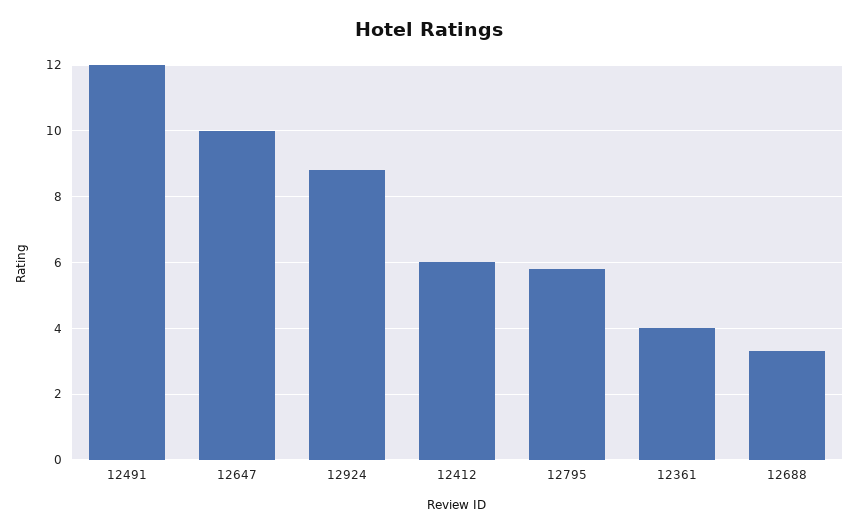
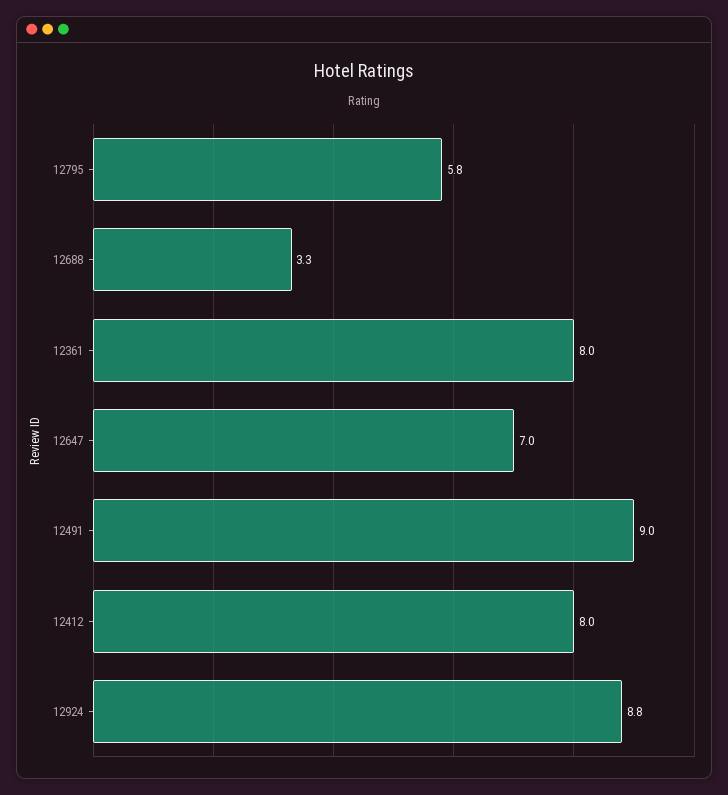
  {
-   "12491": 12,
+   "12491": 9,
-   "12647": 10,
+   "12647": 7,
    "12924": 8.8,
-   "12412": 6,
+   "12412": 8,
    "12795": 5.8,
-   "12361": 4,
+   "12361": 8,
    "12688": 3.3
  }

